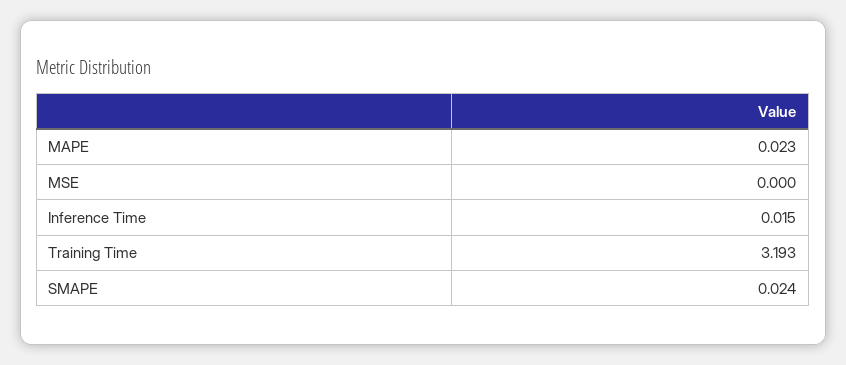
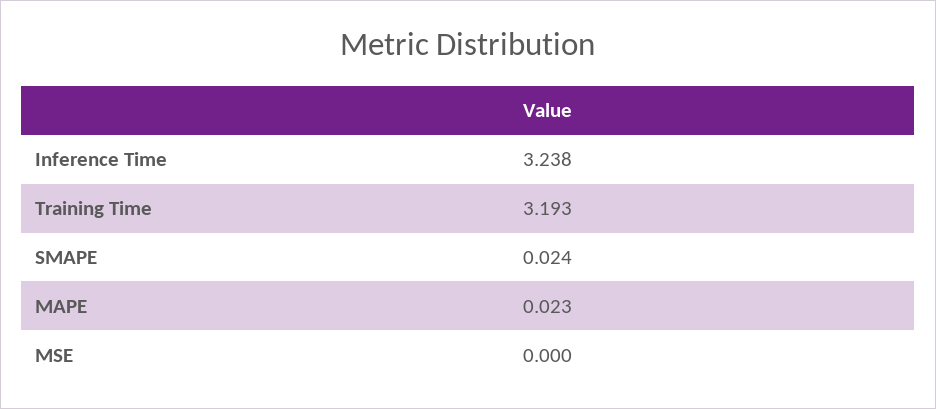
  {
    "MAPE": 0.023,
    "MSE": 0,
-   "Inference Time": 0.015,
+   "Inference Time": 3.238,
    "Training Time": 3.193,
    "SMAPE": 0.024
  }

